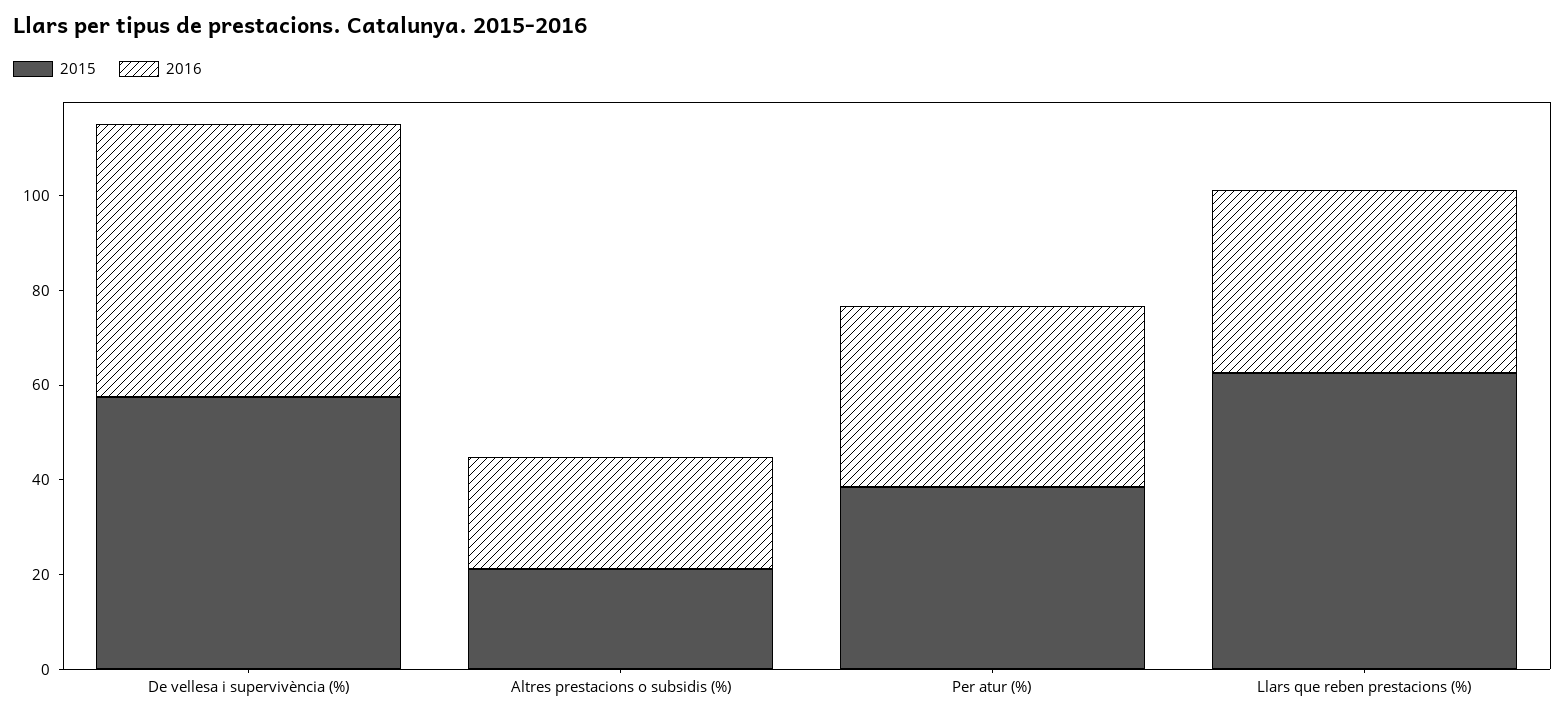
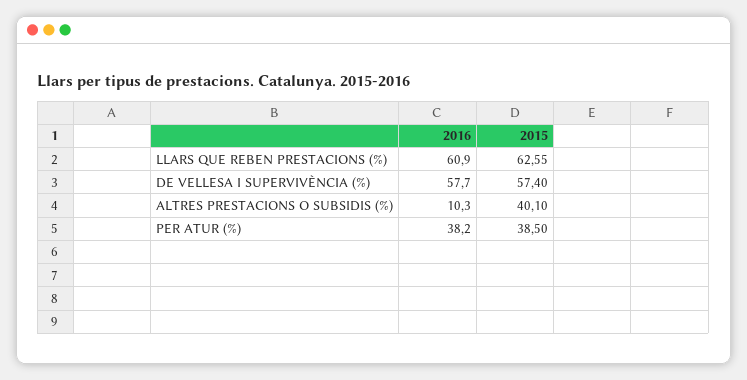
  {
    "2015": {
      "De vellesa i supervivència (%)": 57.4,
-     "Altres prestacions o subsidis (%)": 20,
+     "Altres prestacions o subsidis (%)": 40.1,
      "Per atur (%)": 38.5,
      "Llars que reben prestacions (%)": 62.55
    },
    "2016": {
      "De vellesa i supervivència (%)": 57.7,
-     "Altres prestacions o subsidis (%)": 25,
+     "Altres prestacions o subsidis (%)": 10.3,
      "Per atur (%)": 38.2,
-     "Llars que reben prestacions (%)": 40
+     "Llars que reben prestacions (%)": 60.9
    }
  }

